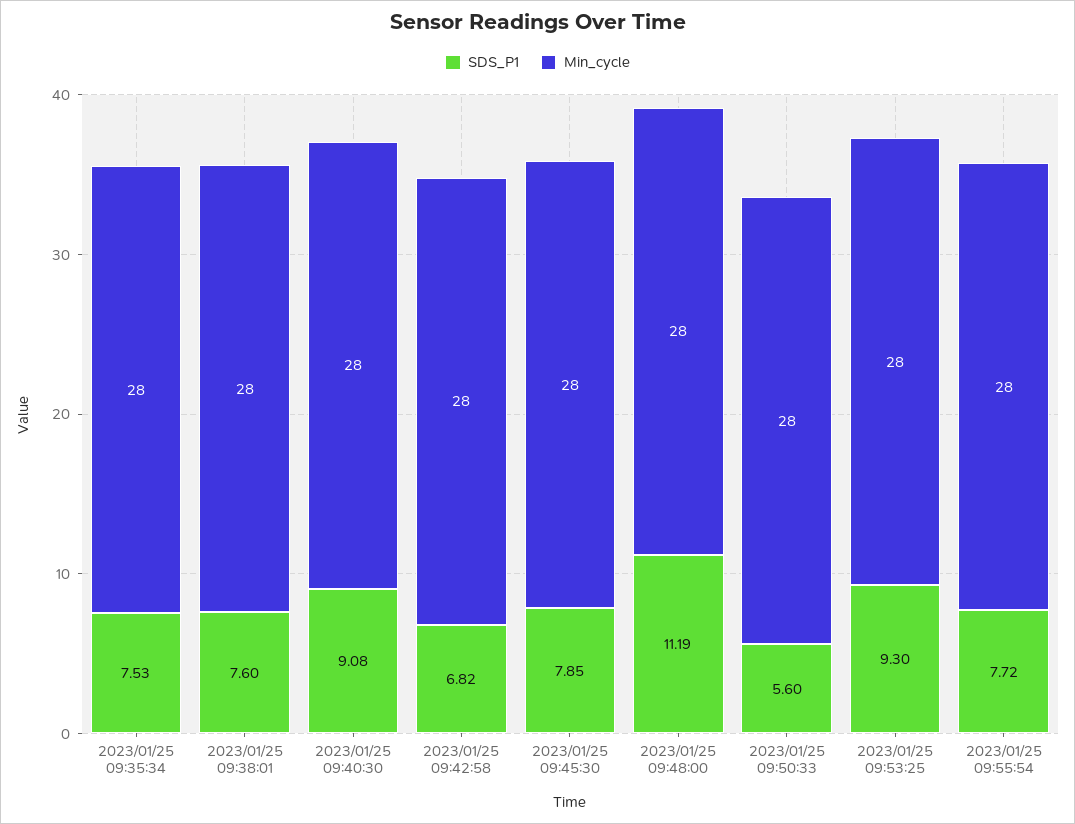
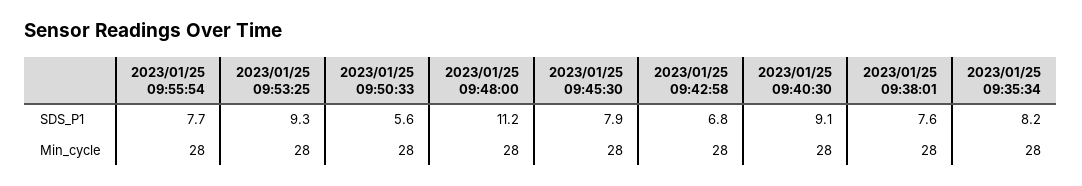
  {
    "SDS_P1": {
-     "2023/01/25 09:35:34": 7.53,
+     "2023/01/25 09:35:34": 8.2,
      "2023/01/25 09:38:01": 7.6,
      "2023/01/25 09:40:30": 9.08,
      "2023/01/25 09:42:58": 6.82,
      "2023/01/25 09:45:30": 7.85,
      "2023/01/25 09:48:00": 11.19,
      "2023/01/25 09:50:33": 5.6,
      "2023/01/25 09:53:25": 9.3,
      "2023/01/25 09:55:54": 7.72
    },
    "Min_cycle": {
      "2023/01/25 09:35:34": 28,
      "2023/01/25 09:38:01": 28,
      "2023/01/25 09:40:30": 28,
      "2023/01/25 09:42:58": 28,
      "2023/01/25 09:45:30": 28,
      "2023/01/25 09:48:00": 28,
      "2023/01/25 09:50:33": 28,
      "2023/01/25 09:53:25": 28,
      "2023/01/25 09:55:54": 28
    }
  }

